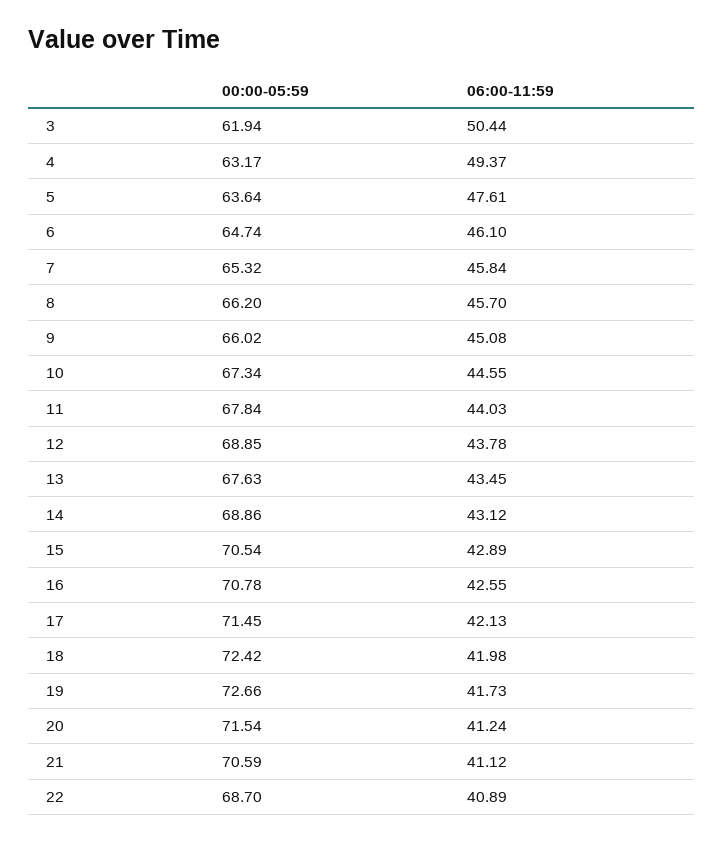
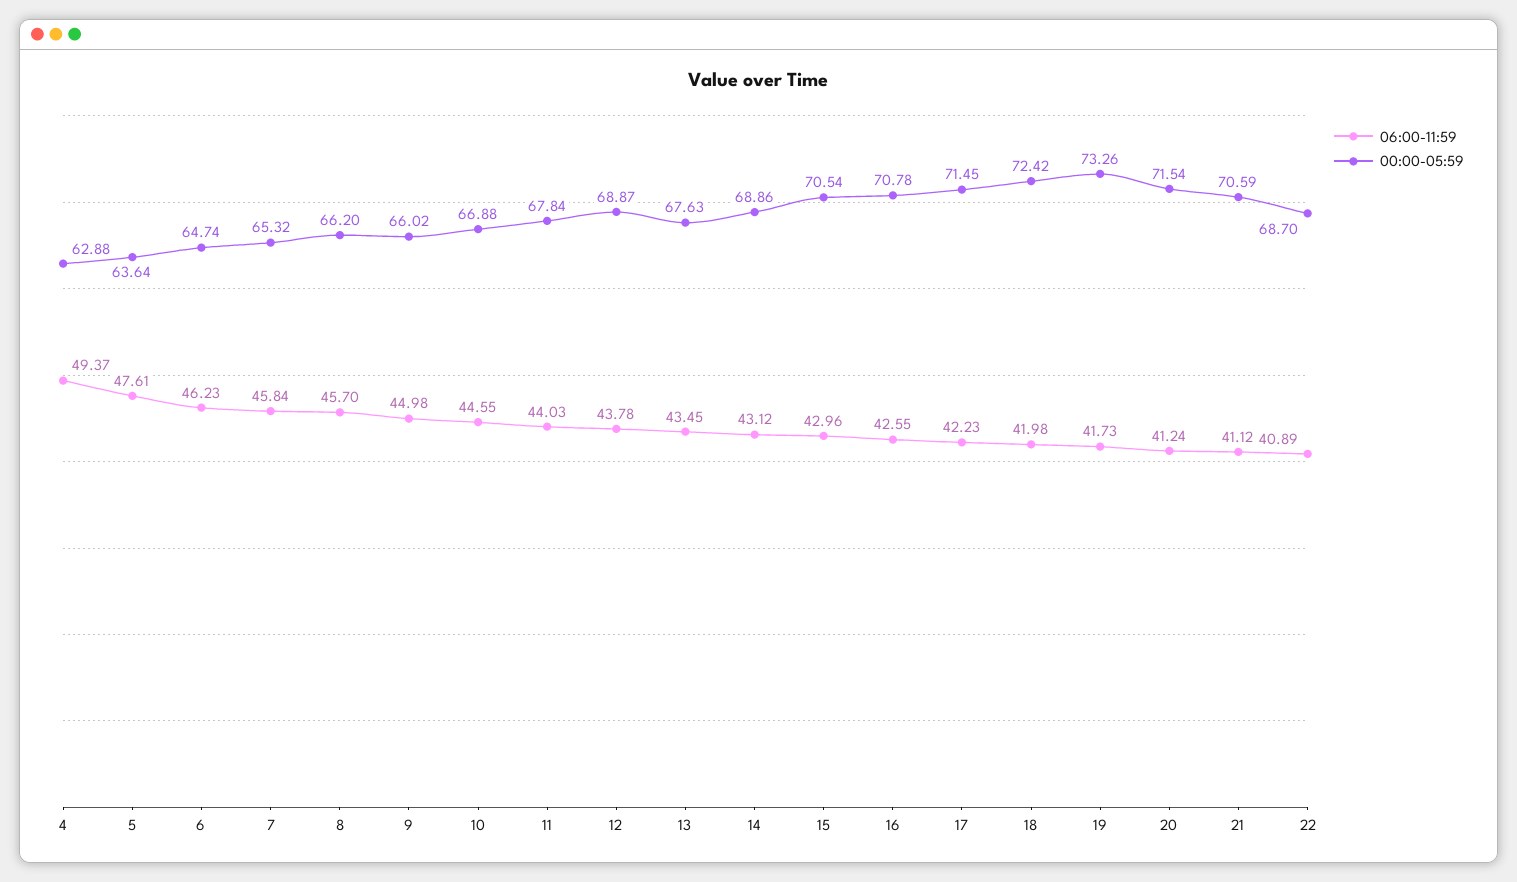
  {
    "00:00-05:59": {
-     "3": 61.94,
-     "4": 63.17,
+     "4": 62.88,
      "5": 63.64,
      "6": 64.74,
      "7": 65.32,
      "8": 66.2,
      "9": 66.02,
-     "10": 67.34,
+     "10": 66.88,
      "11": 67.84,
-     "12": 68.85,
+     "12": 68.87,
      "13": 67.63,
      "14": 68.86,
      "15": 70.54,
      "16": 70.78,
      "17": 71.45,
      "18": 72.42,
-     "19": 72.66,
+     "19": 73.26,
      "20": 71.54,
      "21": 70.59,
      "22": 68.7
    },
    "06:00-11:59": {
-     "3": 50.44,
      "4": 49.37,
      "5": 47.61,
-     "6": 46.1,
+     "6": 46.23,
      "7": 45.84,
      "8": 45.7,
-     "9": 45.08,
+     "9": 44.98,
      "10": 44.55,
      "11": 44.03,
      "12": 43.78,
      "13": 43.45,
      "14": 43.12,
-     "15": 42.89,
+     "15": 42.96,
      "16": 42.55,
-     "17": 42.13,
+     "17": 42.23,
      "18": 41.98,
      "19": 41.73,
      "20": 41.24,
      "21": 41.12,
      "22": 40.89
    }
  }

